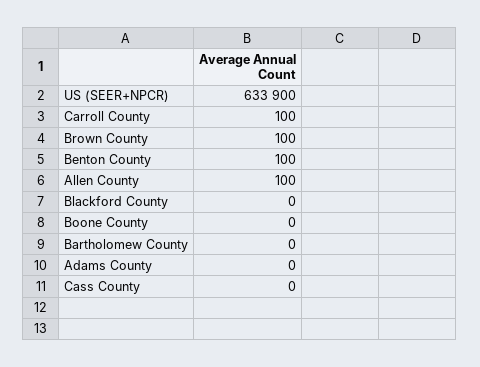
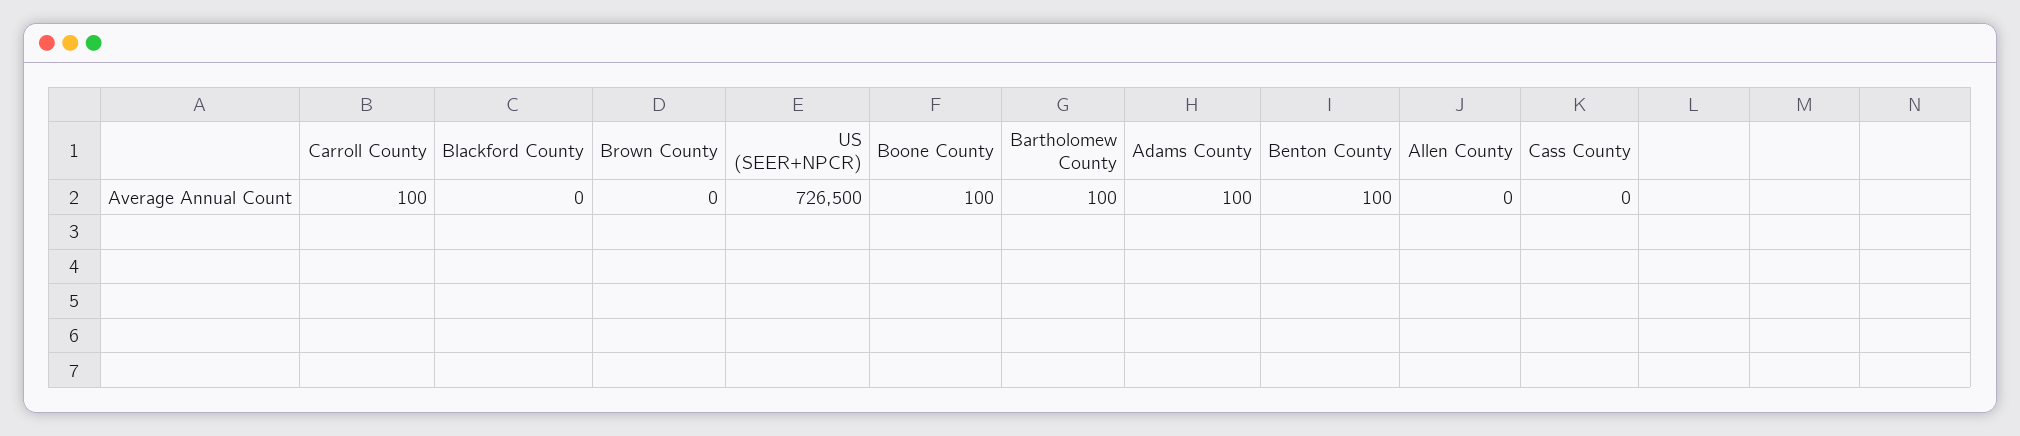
  {
-   "US (SEER+NPCR)": 633900,
+   "US (SEER+NPCR)": 726500,
    "Carroll County": 100,
-   "Brown County": 100,
+   "Brown County": 0,
    "Benton County": 100,
-   "Allen County": 100,
+   "Allen County": 0,
    "Blackford County": 0,
-   "Boone County": 0,
+   "Boone County": 100,
-   "Bartholomew County": 0,
+   "Bartholomew County": 100,
-   "Adams County": 0,
+   "Adams County": 100,
    "Cass County": 0
  }

